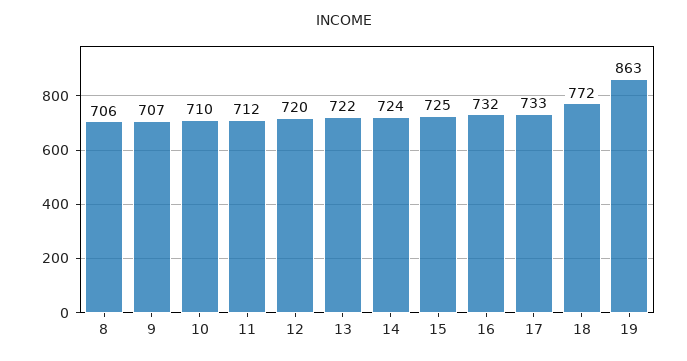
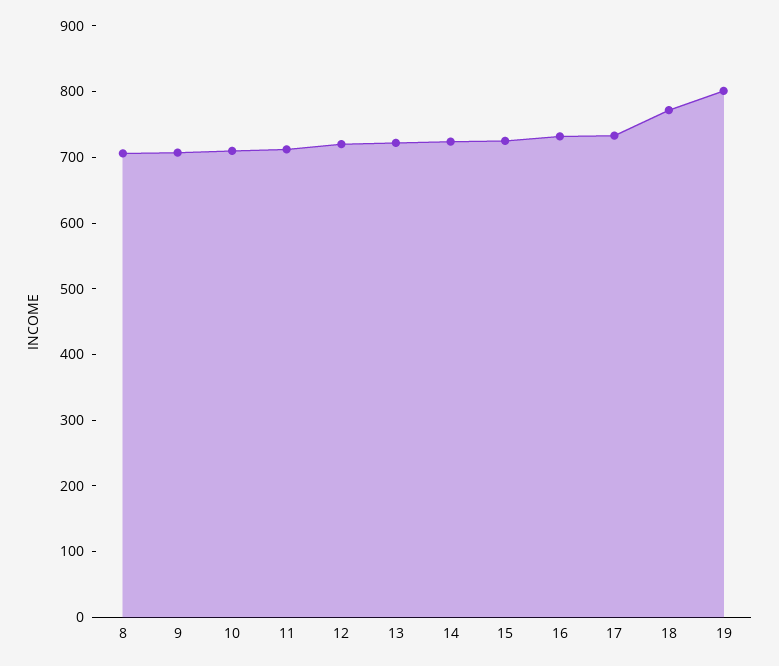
  {
    "8": 706,
    "9": 707,
    "10": 710,
    "11": 712,
    "12": 720,
    "13": 722,
    "14": 724,
    "15": 725,
    "16": 732,
    "17": 733,
    "18": 772,
-   "19": 863
+   "19": 800
  }

